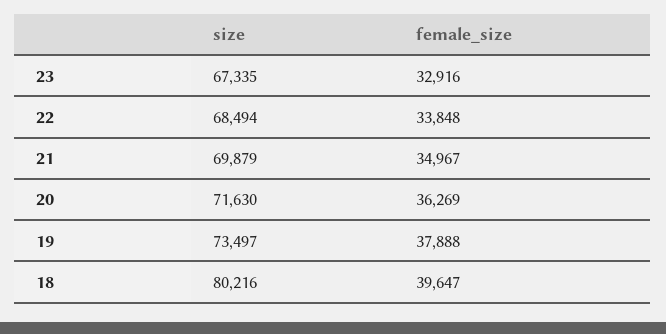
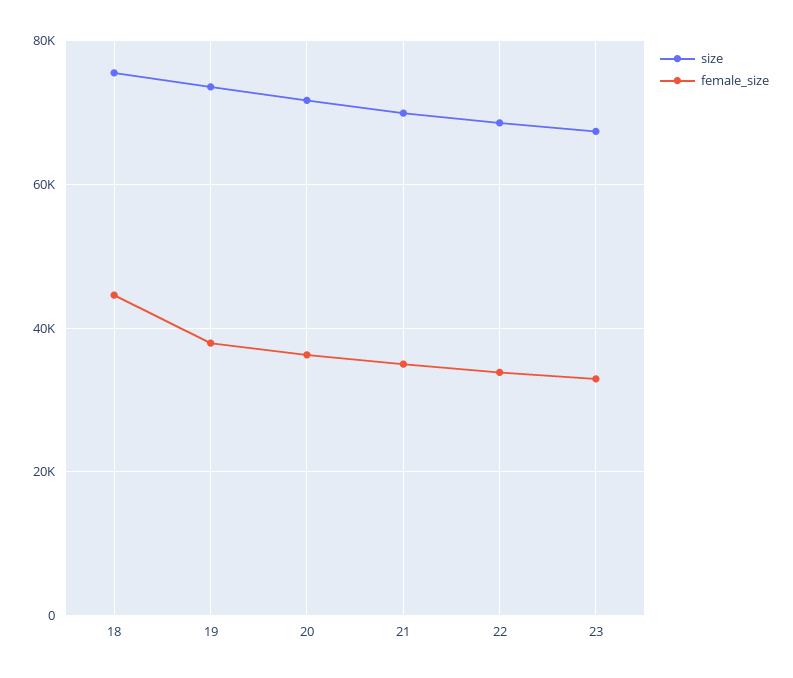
  {
    "size": {
      "23": 67335,
      "22": 68494,
      "21": 69879,
      "20": 71630,
      "19": 73497,
-     "18": 80216
+     "18": 76000
    },
    "female_size": {
      "23": 32916,
      "22": 33848,
      "21": 34967,
      "20": 36269,
      "19": 37888,
-     "18": 39647
+     "18": 44000
    }
  }

